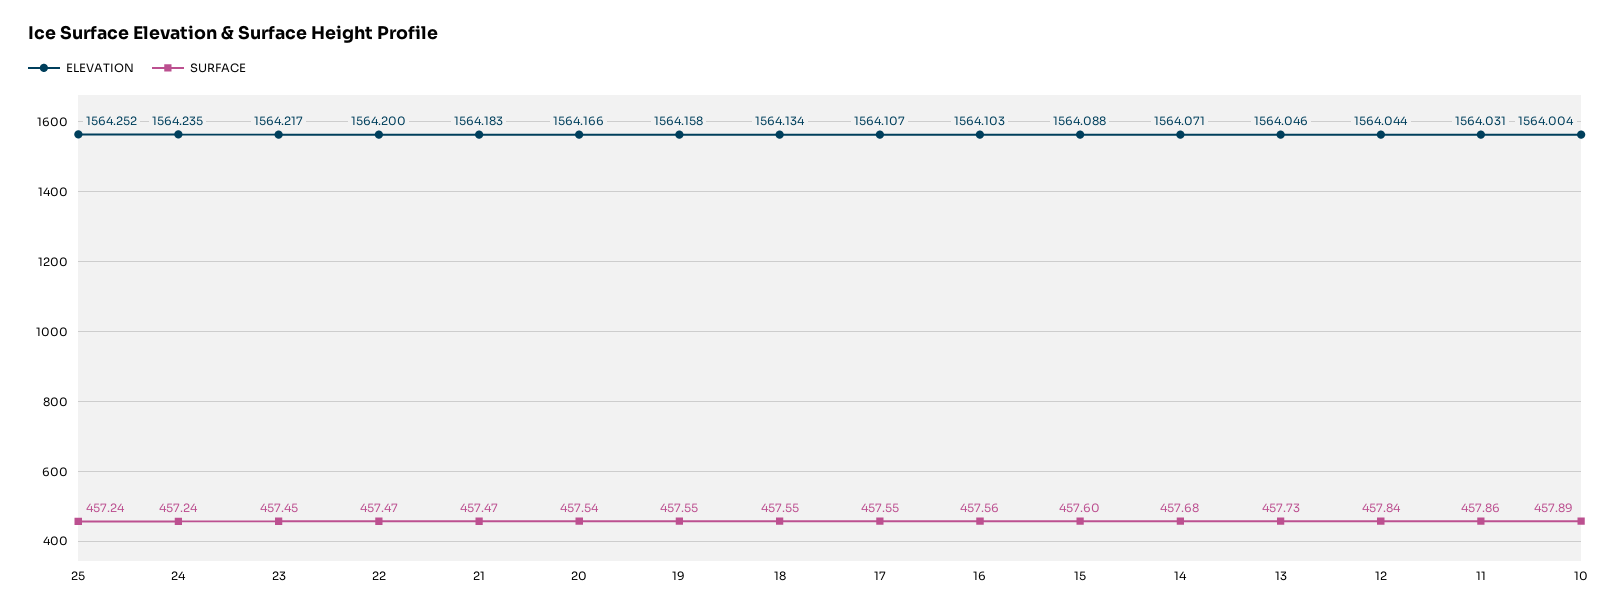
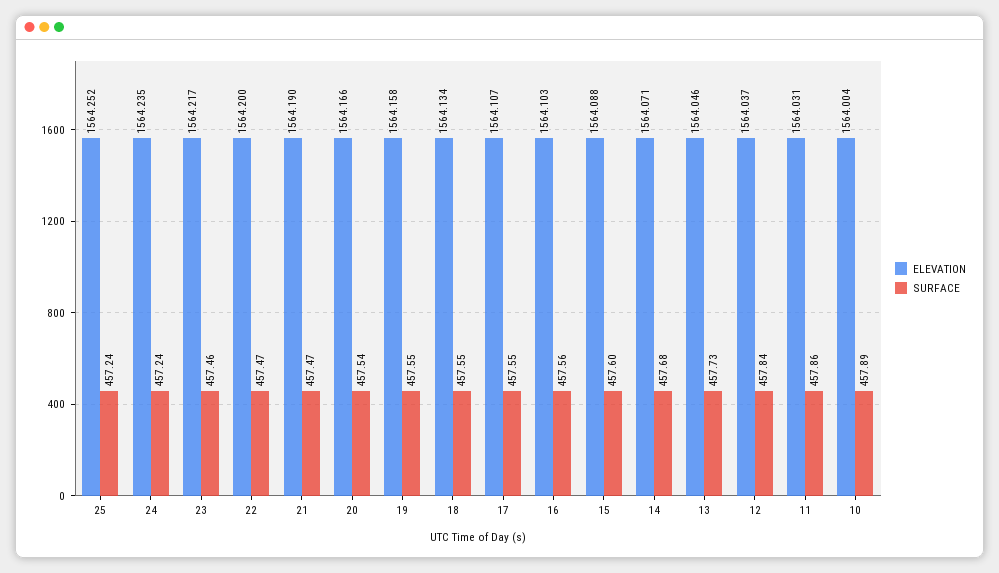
  {
    "ELEVATION": {
      "25": 1564.252,
      "24": 1564.235,
      "23": 1564.217,
      "22": 1564.2,
-     "21": 1564.183,
+     "21": 1564.19,
      "20": 1564.166,
      "19": 1564.158,
      "18": 1564.134,
      "17": 1564.107,
      "16": 1564.103,
      "15": 1564.088,
      "14": 1564.071,
      "13": 1564.046,
-     "12": 1564.044,
+     "12": 1564.037,
      "11": 1564.031,
      "10": 1564.004
    },
    "SURFACE": {
      "25": 457.24,
      "24": 457.24,
-     "23": 457.45,
+     "23": 457.46,
      "22": 457.47,
      "21": 457.47,
      "20": 457.54,
      "19": 457.55,
      "18": 457.55,
      "17": 457.55,
      "16": 457.56,
      "15": 457.6,
      "14": 457.68,
      "13": 457.73,
      "12": 457.84,
      "11": 457.86,
      "10": 457.89
    }
  }

